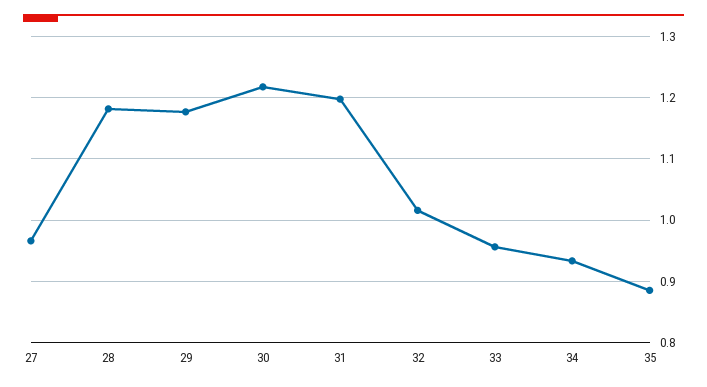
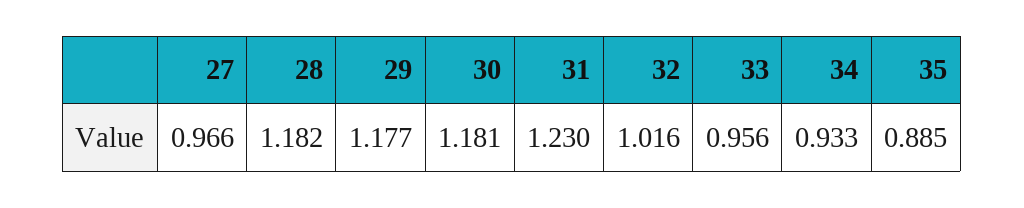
  {
    "27": 0.966,
    "28": 1.182,
    "29": 1.177,
-   "30": 1.22,
+   "30": 1.181,
-   "31": 1.2,
+   "31": 1.23,
    "32": 1.016,
    "33": 0.956,
    "34": 0.933,
    "35": 0.885
  }

